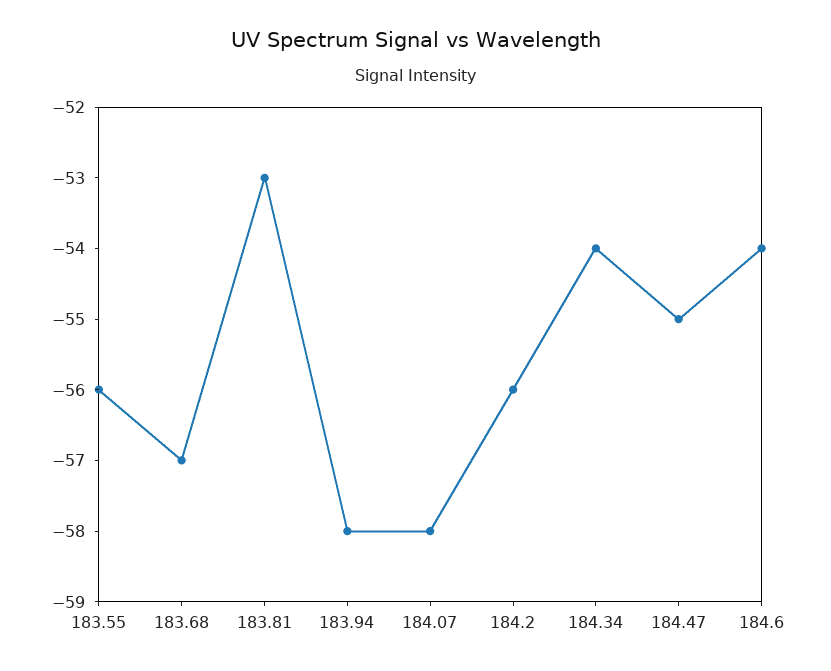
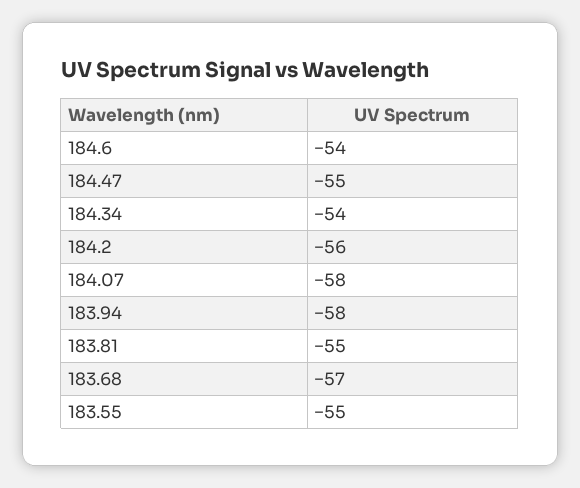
  {
-   "183.55": -56,
+   "183.55": -55,
    "183.68": -57,
-   "183.81": -53,
+   "183.81": -55,
    "183.94": -58,
    "184.07": -58,
    "184.2": -56,
    "184.34": -54,
    "184.47": -55,
    "184.6": -54
  }

